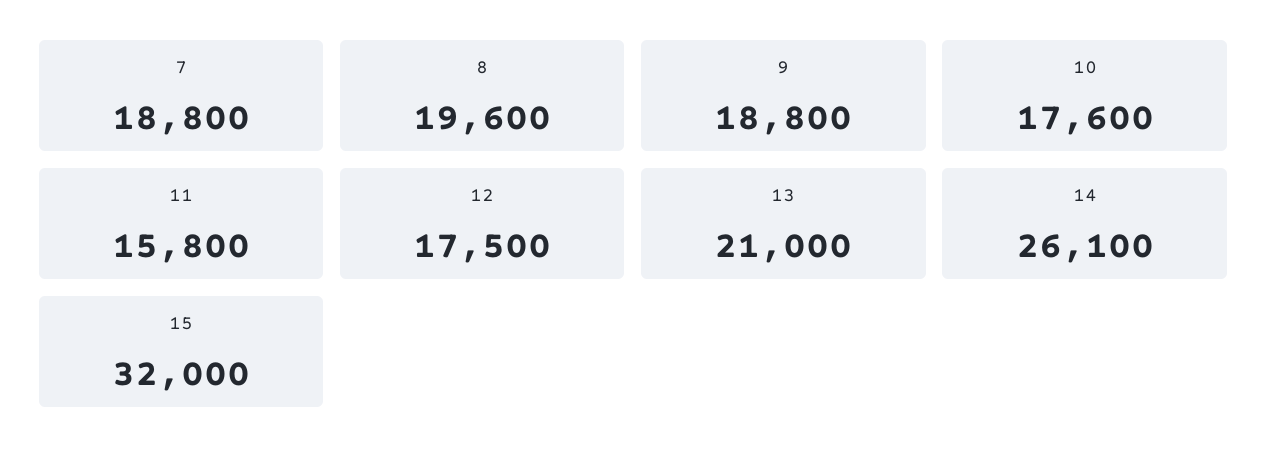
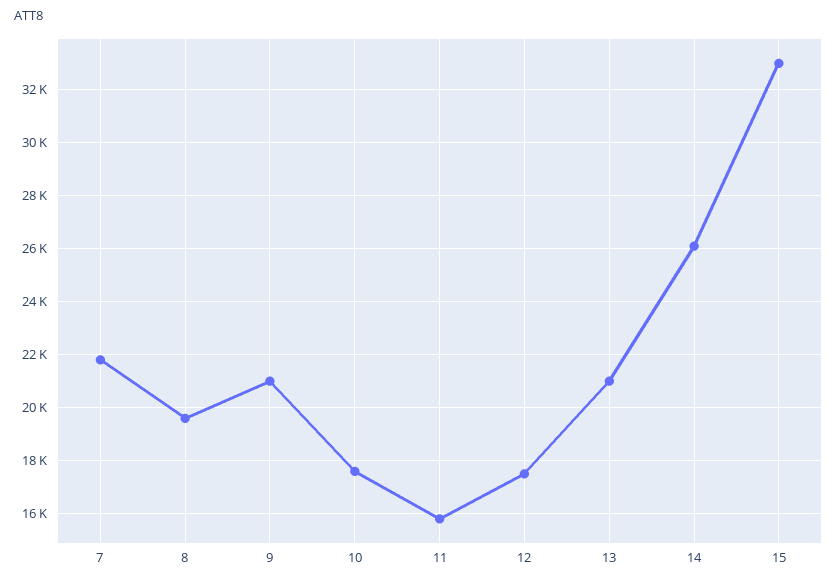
  {
-   "7": 18800,
+   "7": 21750,
    "8": 19600,
-   "9": 18800,
+   "9": 21000,
    "10": 17600,
    "11": 15800,
    "12": 17500,
    "13": 21000,
    "14": 26100,
-   "15": 32000
+   "15": 33000
  }

